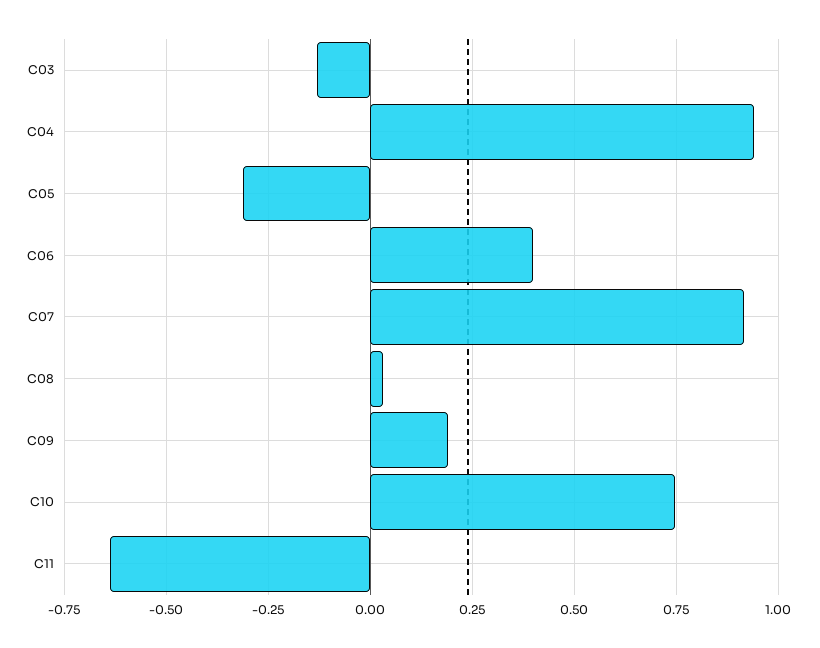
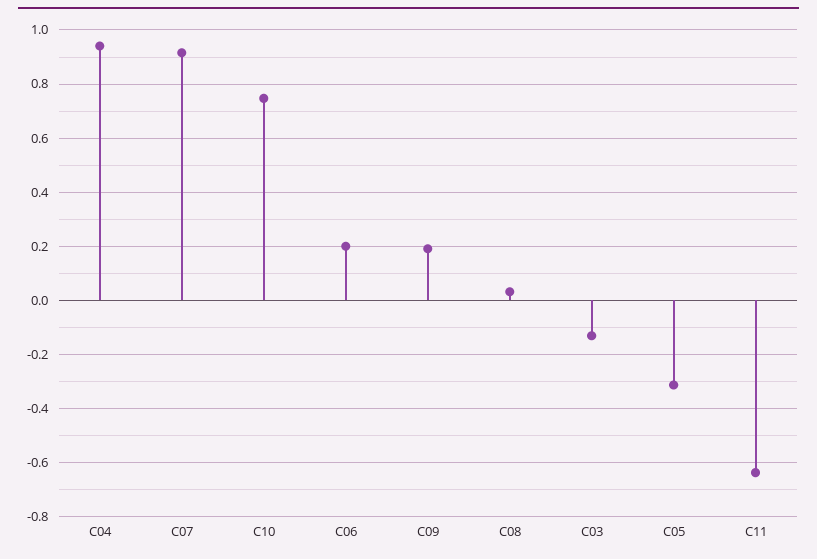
  {
    "C03": -0.125,
    "C04": 0.95,
    "C05": -0.325,
-   "C06": 0.4,
+   "C06": 0.2,
    "C07": 0.925,
    "C08": 0.025,
    "C09": 0.2,
    "C10": 0.75,
    "C11": -0.625
  }

